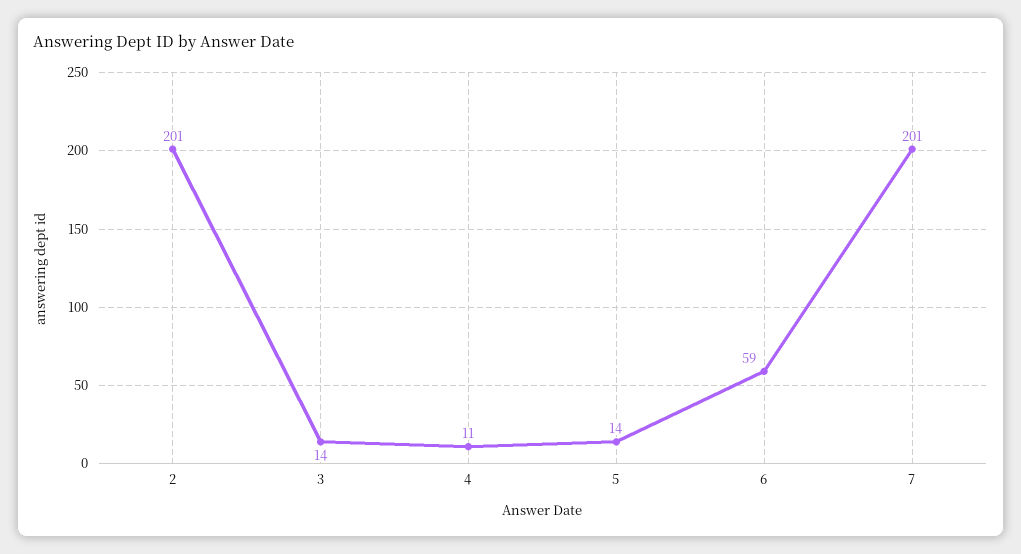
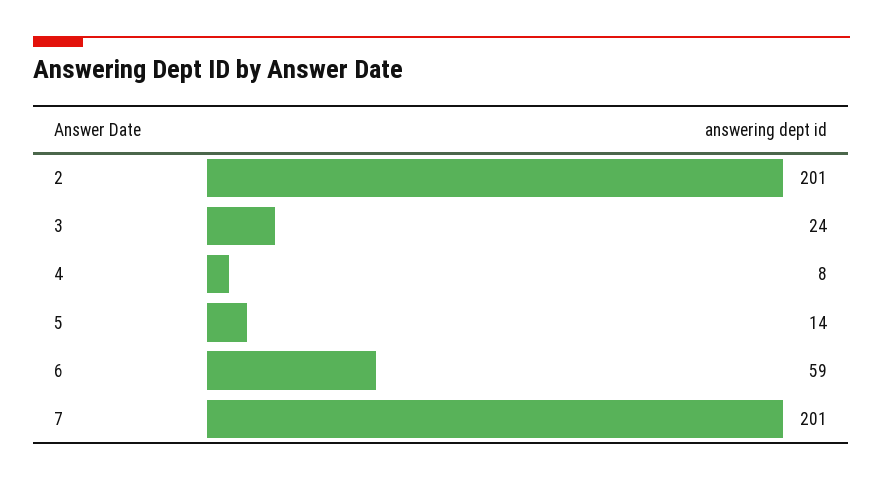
  {
    "2": 201,
-   "3": 14,
+   "3": 24,
-   "4": 11,
+   "4": 8,
    "5": 14,
    "6": 59,
    "7": 201
  }

